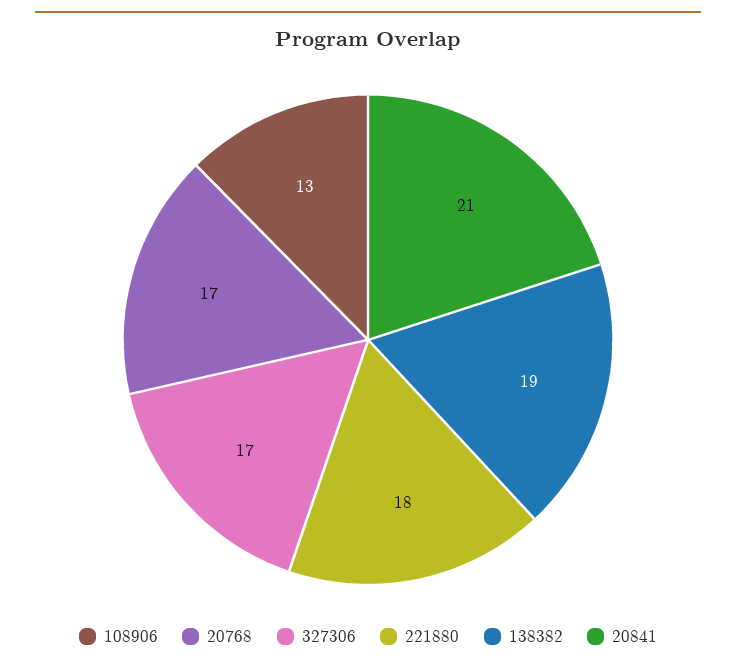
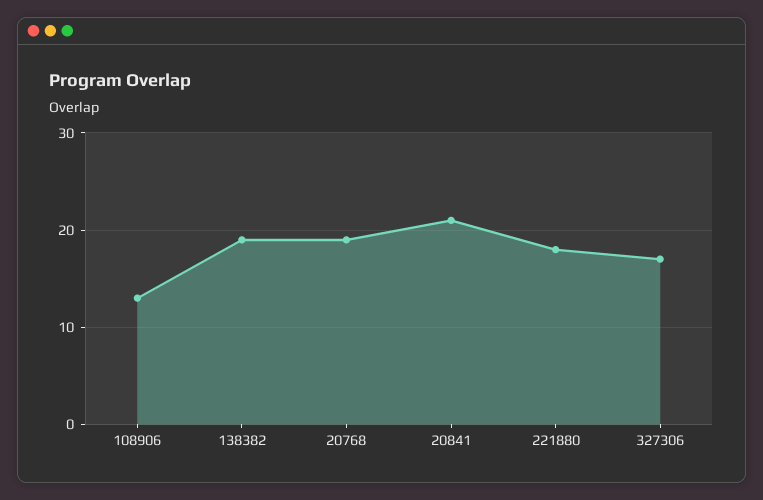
  {
    "108906": 13,
-   "20768": 17,
+   "20768": 19,
    "327306": 17,
    "221880": 18,
    "138382": 19,
    "20841": 21
  }

